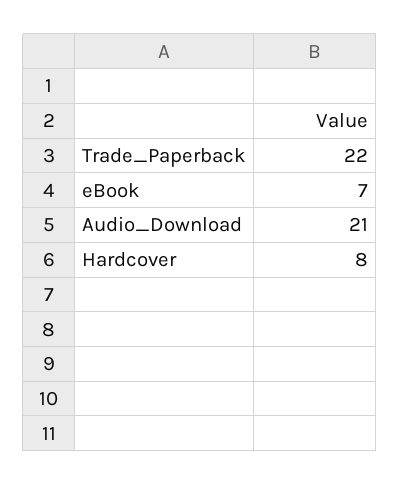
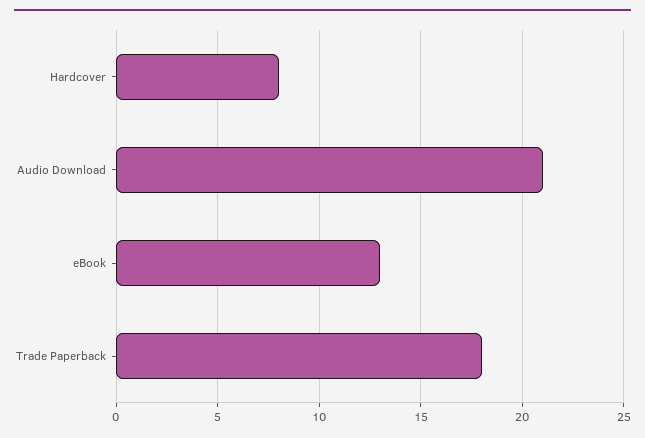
  {
-   "Trade_Paperback": 22,
+   "Trade_Paperback": 18,
-   "eBook": 7,
+   "eBook": 13,
    "Audio_Download": 21,
    "Hardcover": 8
  }

